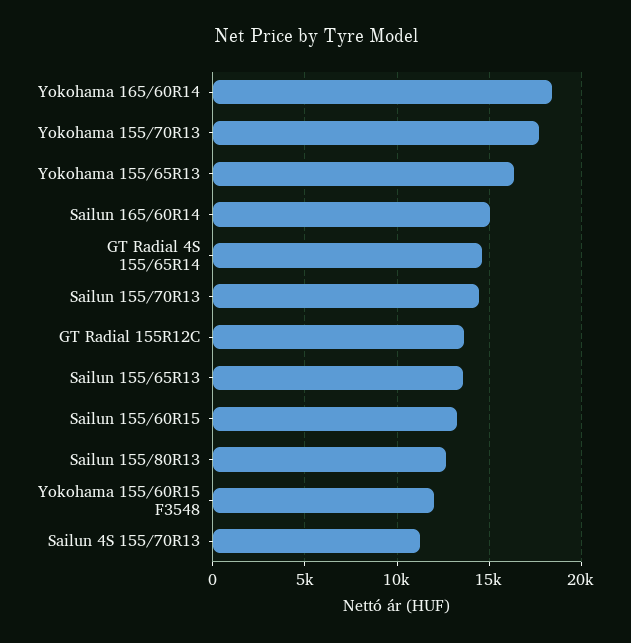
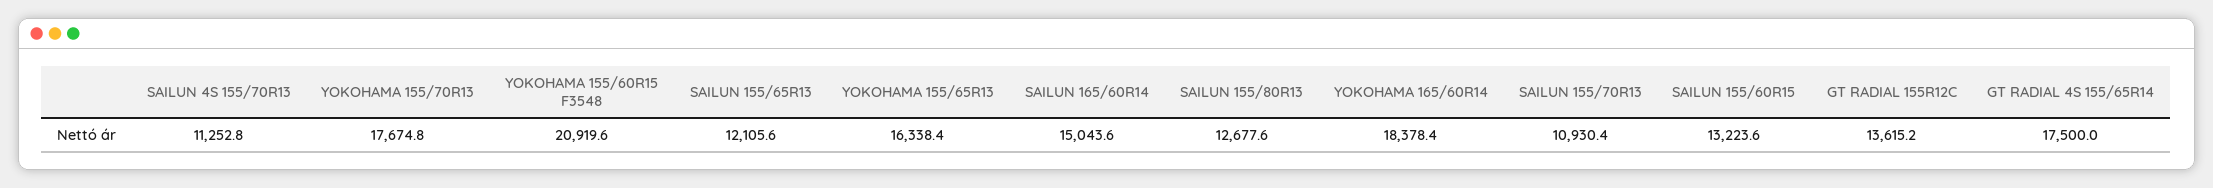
  {
    "Yokohama 165/60R14": 18378.4,
    "Yokohama 155/70R13": 17674.8,
    "Yokohama 155/65R13": 16338.4,
    "Sailun 165/60R14": 15043.6,
-   "GT Radial 4S 155/65R14": 14500,
+   "GT Radial 4S 155/65R14": 17500,
-   "Sailun 155/70R13": 14500,
+   "Sailun 155/70R13": 10930.4,
    "GT Radial 155R12C": 13615.2,
-   "Sailun 155/65R13": 13500,
+   "Sailun 155/65R13": 12105.6,
    "Sailun 155/60R15": 13223.6,
    "Sailun 155/80R13": 12677.6,
-   "Yokohama 155/60R15 F3548": 12000,
+   "Yokohama 155/60R15 F3548": 20919.6,
    "Sailun 4S 155/70R13": 11252.8
  }

